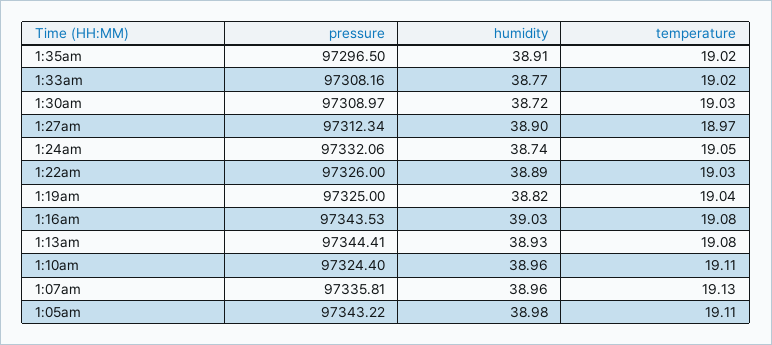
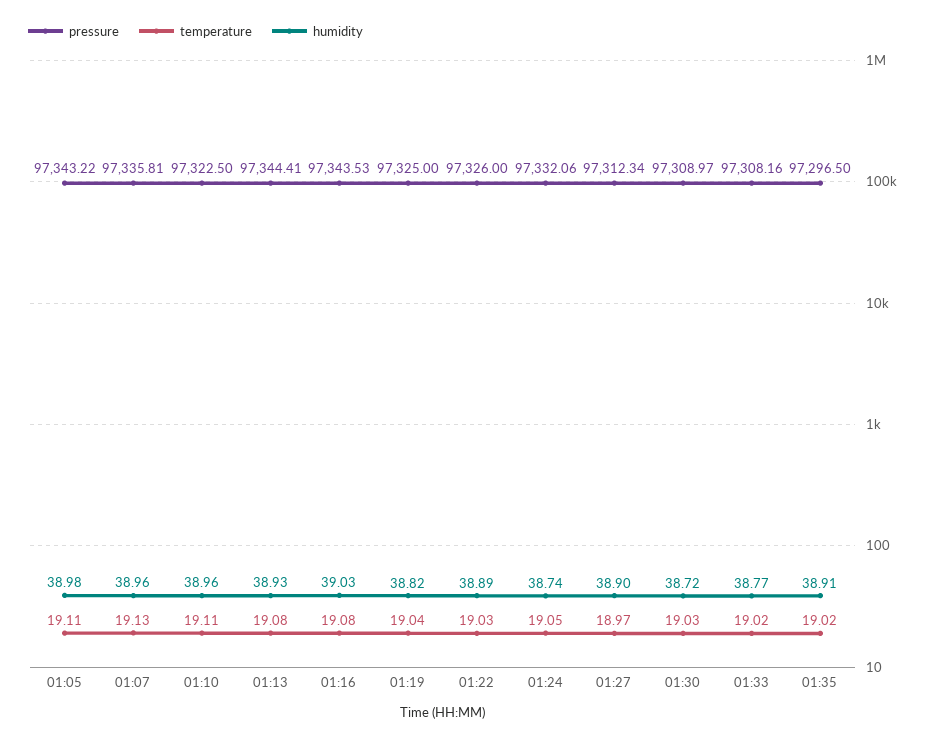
  {
    "pressure": {
      "1:35am": 97296.5,
      "1:33am": 97308.16,
      "1:30am": 97308.97,
      "1:27am": 97312.34,
      "1:24am": 97332.06,
      "1:22am": 97326,
      "1:19am": 97325,
      "1:16am": 97343.53,
      "1:13am": 97344.41,
-     "1:10am": 97324.4,
+     "1:10am": 97322.5,
      "1:07am": 97335.81,
      "1:05am": 97343.22
    },
    "humidity": {
      "1:35am": 38.91,
      "1:33am": 38.77,
      "1:30am": 38.72,
      "1:27am": 38.9,
      "1:24am": 38.74,
      "1:22am": 38.89,
      "1:19am": 38.82,
      "1:16am": 39.03,
      "1:13am": 38.93,
      "1:10am": 38.96,
      "1:07am": 38.96,
      "1:05am": 38.98
    },
    "temperature": {
      "1:35am": 19.02,
      "1:33am": 19.02,
      "1:30am": 19.03,
      "1:27am": 18.97,
      "1:24am": 19.05,
      "1:22am": 19.03,
      "1:19am": 19.04,
      "1:16am": 19.08,
      "1:13am": 19.08,
      "1:10am": 19.11,
      "1:07am": 19.13,
      "1:05am": 19.11
    }
  }

